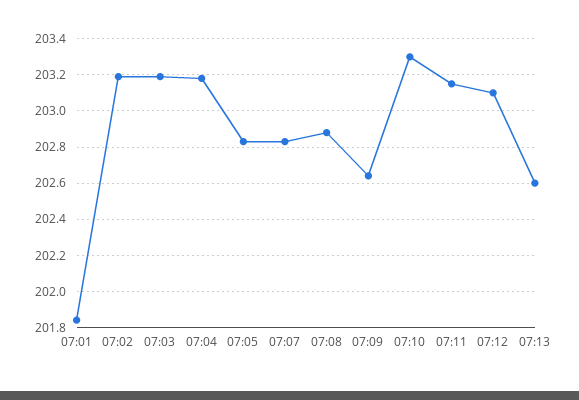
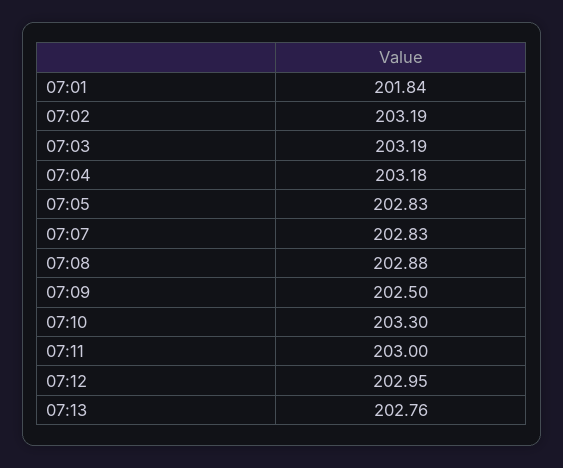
  {
    "07:01": 201.84,
    "07:02": 203.19,
    "07:03": 203.19,
    "07:04": 203.18,
    "07:05": 202.83,
    "07:07": 202.83,
    "07:08": 202.88,
-   "07:09": 202.65,
+   "07:09": 202.5,
    "07:10": 203.3,
-   "07:11": 203.15,
+   "07:11": 203,
-   "07:12": 203.1,
+   "07:12": 202.95,
-   "07:13": 202.6
+   "07:13": 202.76
  }

